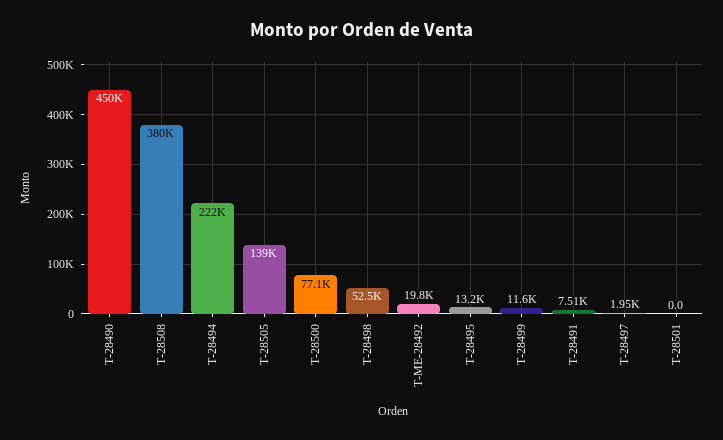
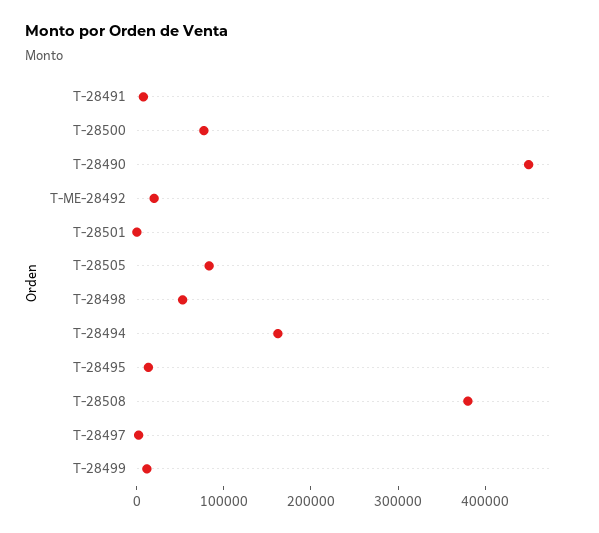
  {
    "T-28490": 450000,
    "T-28508": 380000,
-   "T-28494": 222000,
+   "T-28494": 160000,
-   "T-28505": 139000,
+   "T-28505": 80000,
    "T-28500": 77100,
    "T-28498": 52500,
    "T-ME-28492": 19800,
    "T-28495": 13200,
    "T-28499": 11600,
    "T-28491": 7510,
    "T-28497": 1950,
    "T-28501": 0
  }

